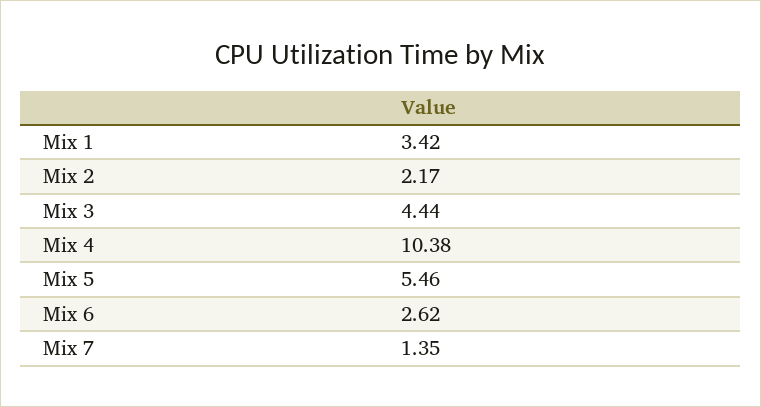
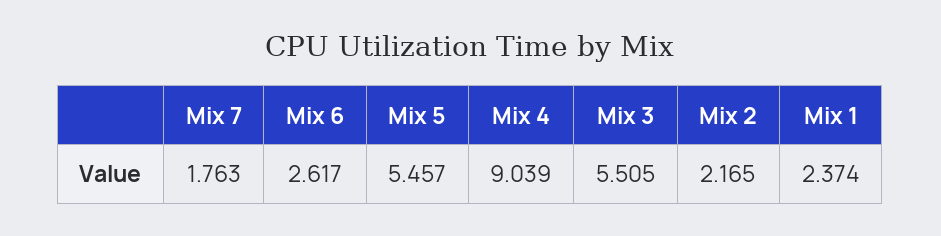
  {
-   "Mix 1": 3.42,
+   "Mix 1": 2.374,
    "Mix 2": 2.165,
-   "Mix 3": 4.44,
+   "Mix 3": 5.505,
-   "Mix 4": 10.38,
+   "Mix 4": 9.039,
    "Mix 5": 5.457,
    "Mix 6": 2.617,
-   "Mix 7": 1.35
+   "Mix 7": 1.763
  }

